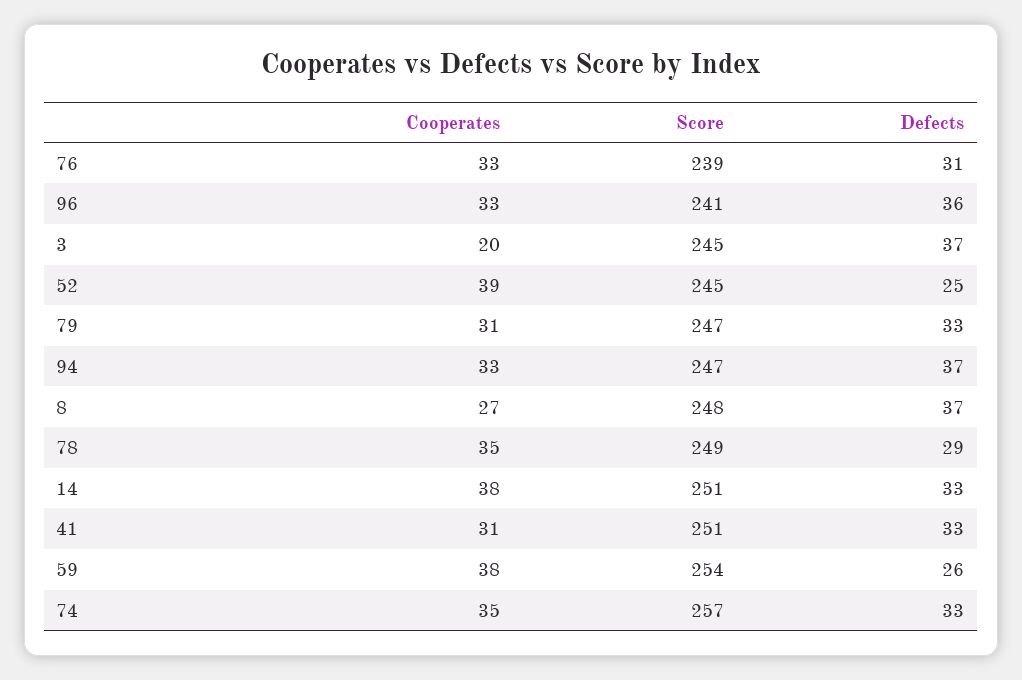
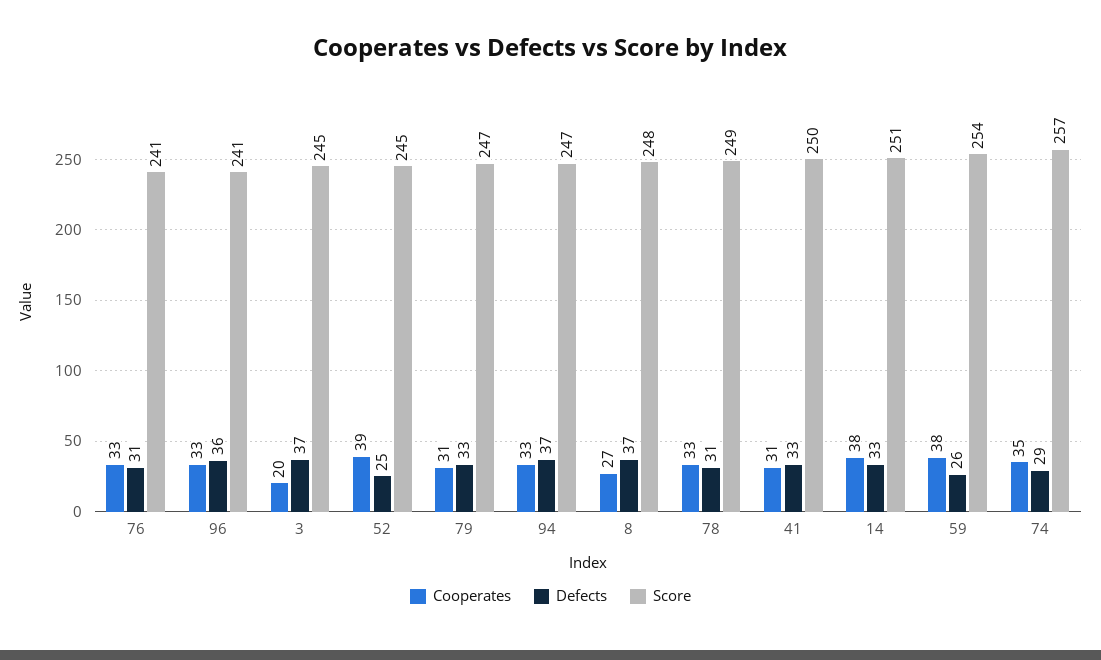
  {
    "Cooperates": {
      "76": 33,
      "96": 33,
      "3": 20,
      "52": 39,
      "79": 31,
      "94": 33,
      "8": 27,
-     "78": 35,
+     "78": 33,
      "14": 38,
      "41": 31,
      "59": 38,
      "74": 35
    },
    "Score": {
-     "76": 239,
+     "76": 241,
      "96": 241,
      "3": 245,
      "52": 245,
      "79": 247,
      "94": 247,
      "8": 248,
      "78": 249,
      "14": 251,
-     "41": 251,
+     "41": 250,
      "59": 254,
      "74": 257
    },
    "Defects": {
      "76": 31,
      "96": 36,
      "3": 37,
      "52": 25,
      "79": 33,
      "94": 37,
      "8": 37,
-     "78": 29,
+     "78": 31,
      "14": 33,
      "41": 33,
      "59": 26,
-     "74": 33
+     "74": 29
    }
  }

